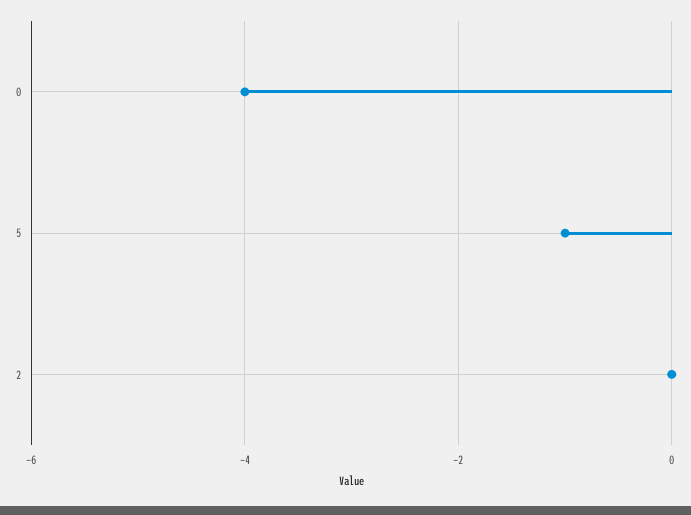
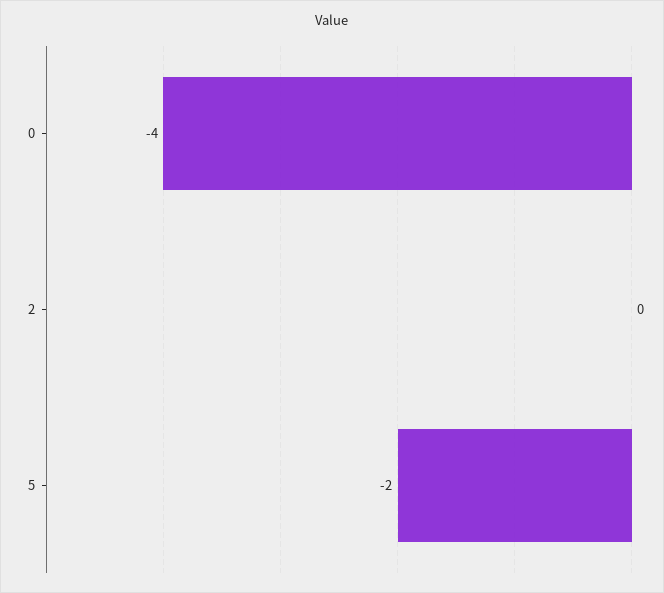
  {
    "0": -4,
-   "5": -1,
+   "5": -2,
    "2": 0
  }

